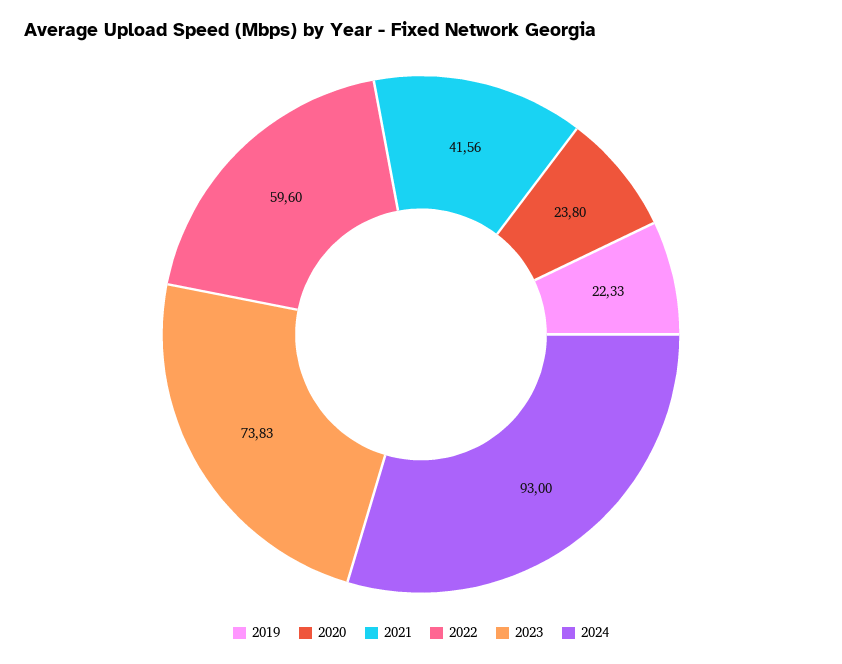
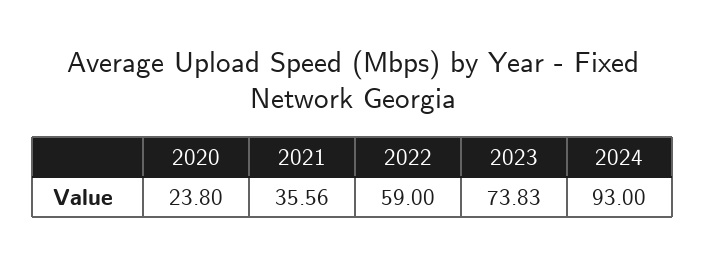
  {
-   "2019": 22.33,
    "2020": 23.8,
-   "2021": 41.56,
+   "2021": 35.56,
-   "2022": 59.6,
+   "2022": 59,
    "2023": 73.83,
    "2024": 93
  }

